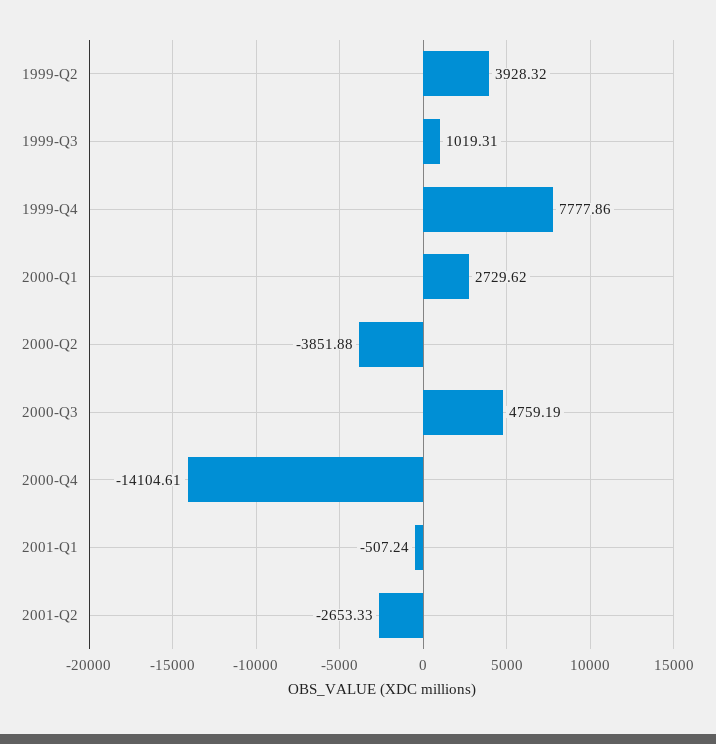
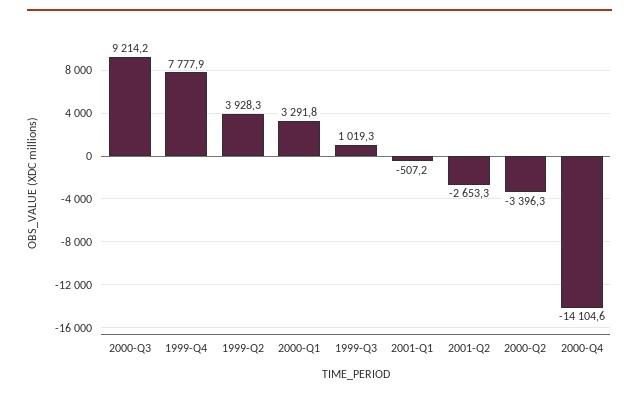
  {
    "1999-Q2": 3928.32,
    "1999-Q3": 1019.31,
    "1999-Q4": 7777.86,
-   "2000-Q1": 2729.62,
+   "2000-Q1": 3291.8,
-   "2000-Q2": -3851.88,
+   "2000-Q2": -3396.3,
-   "2000-Q3": 4759.19,
+   "2000-Q3": 9214.2,
    "2000-Q4": -14104.61,
    "2001-Q1": -507.24,
    "2001-Q2": -2653.33
  }

